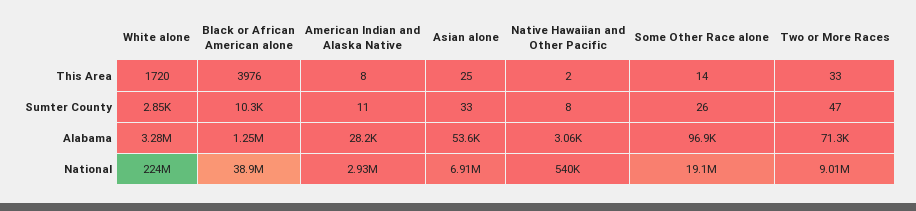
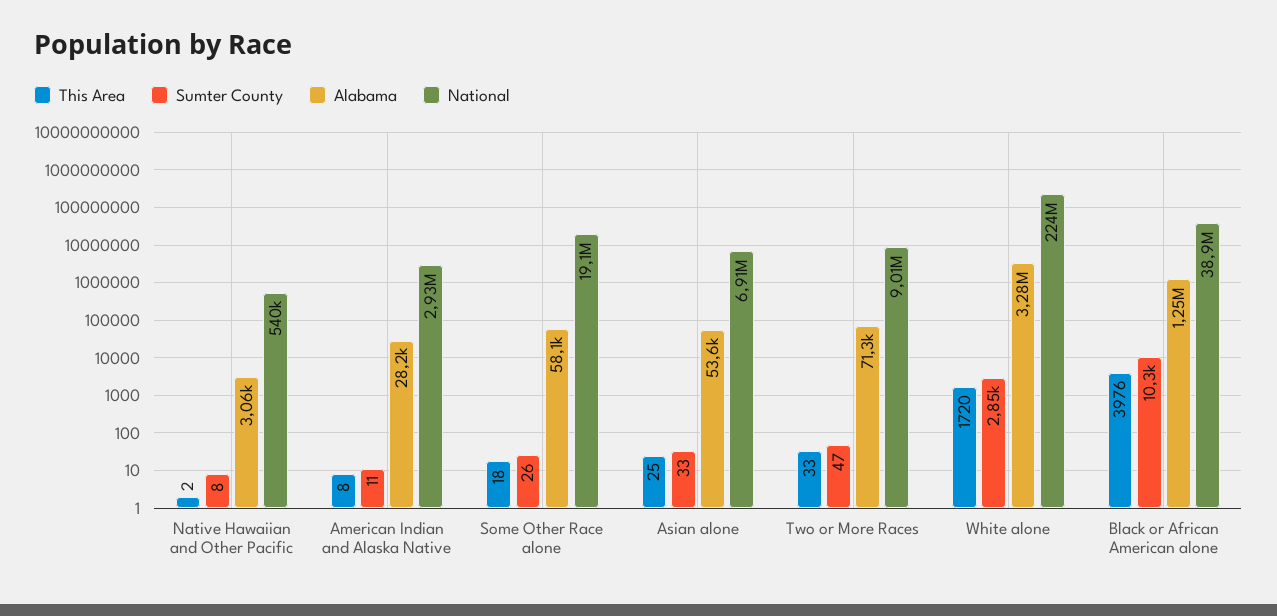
  {
    "This Area": {
      "White alone": 1720,
      "Black or African American alone": 3976,
      "American Indian and Alaska Native": 8,
      "Asian alone": 25,
      "Native Hawaiian and Other Pacific": 2,
-     "Some Other Race alone": 14,
+     "Some Other Race alone": 18,
      "Two or More Races": 33
    },
    "Sumter County": {
      "White alone": 2850,
      "Black or African American alone": 10300,
      "American Indian and Alaska Native": 11,
      "Asian alone": 33,
      "Native Hawaiian and Other Pacific": 8,
      "Some Other Race alone": 26,
      "Two or More Races": 47
    },
    "Alabama": {
      "White alone": 3280000,
      "Black or African American alone": 1250000,
      "American Indian and Alaska Native": 28200,
      "Asian alone": 53600,
      "Native Hawaiian and Other Pacific": 3060,
-     "Some Other Race alone": 96900,
+     "Some Other Race alone": 58100,
      "Two or More Races": 71300
    },
    "National": {
      "White alone": 224000000,
      "Black or African American alone": 38900000,
      "American Indian and Alaska Native": 2930000,
      "Asian alone": 6910000,
      "Native Hawaiian and Other Pacific": 540000,
      "Some Other Race alone": 19100000,
      "Two or More Races": 9010000
    }
  }

